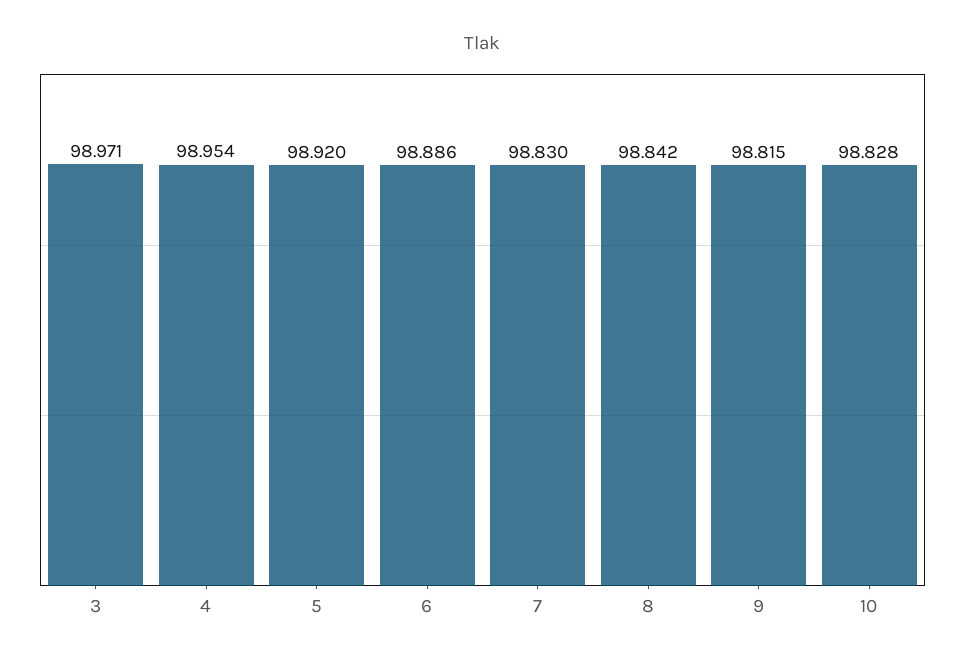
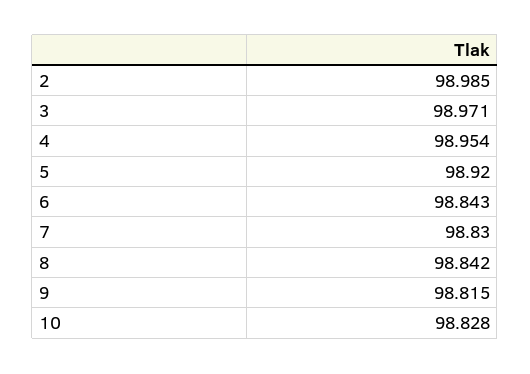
  {
    "3": 98.971,
    "4": 98.954,
    "5": 98.92,
-   "6": 98.886,
+   "6": 98.843,
    "7": 98.83,
    "8": 98.842,
    "9": 98.815,
-   "10": 98.828
+   "10": 98.828,
+   "2": 98.985
  }

